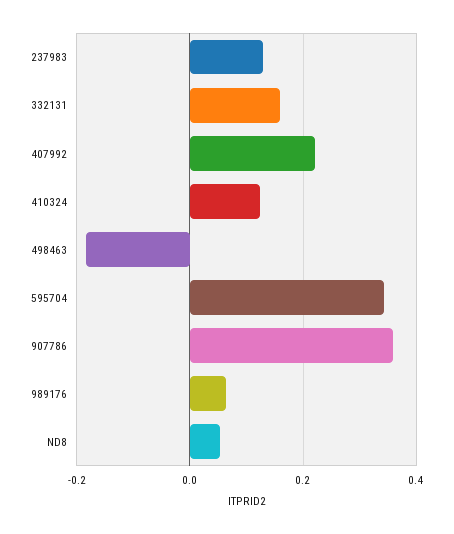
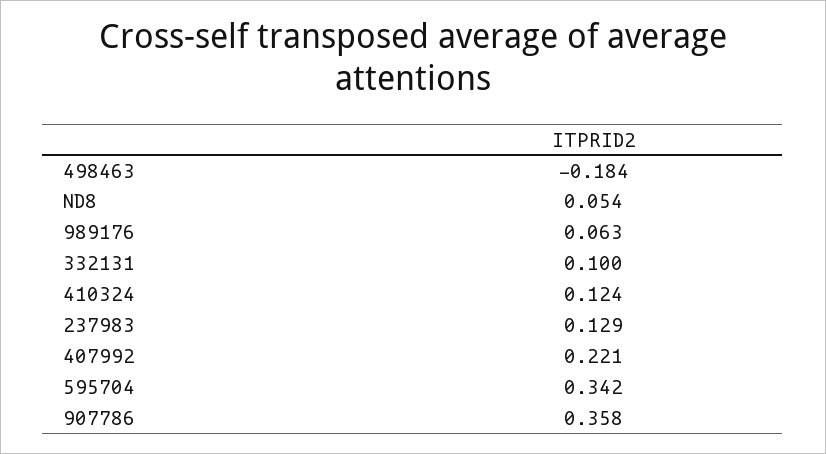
  {
    "237983": 0.129,
-   "332131": 0.16,
+   "332131": 0.1,
    "407992": 0.221,
    "410324": 0.124,
    "498463": -0.184,
    "595704": 0.342,
    "907786": 0.358,
    "989176": 0.063,
    "ND8": 0.054
  }

